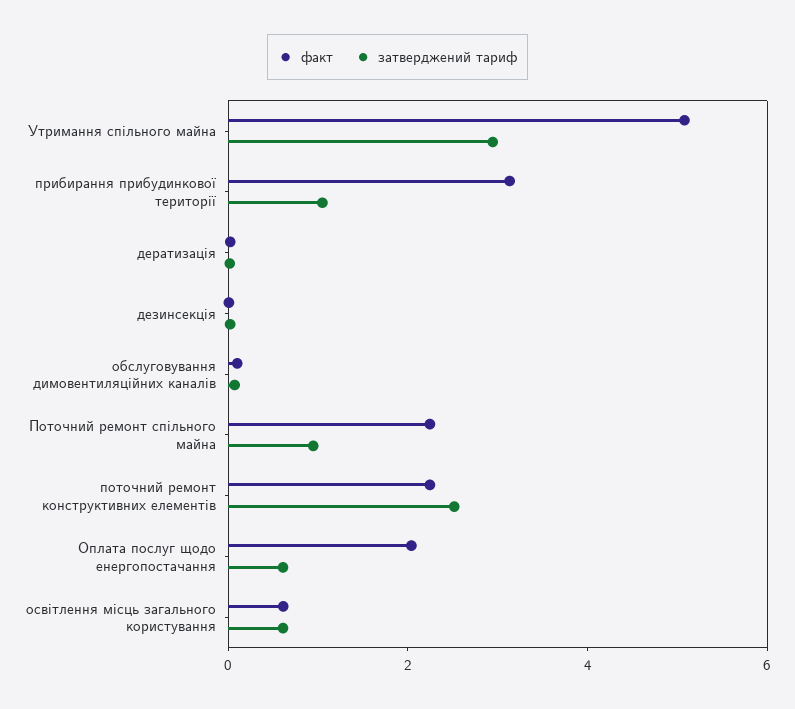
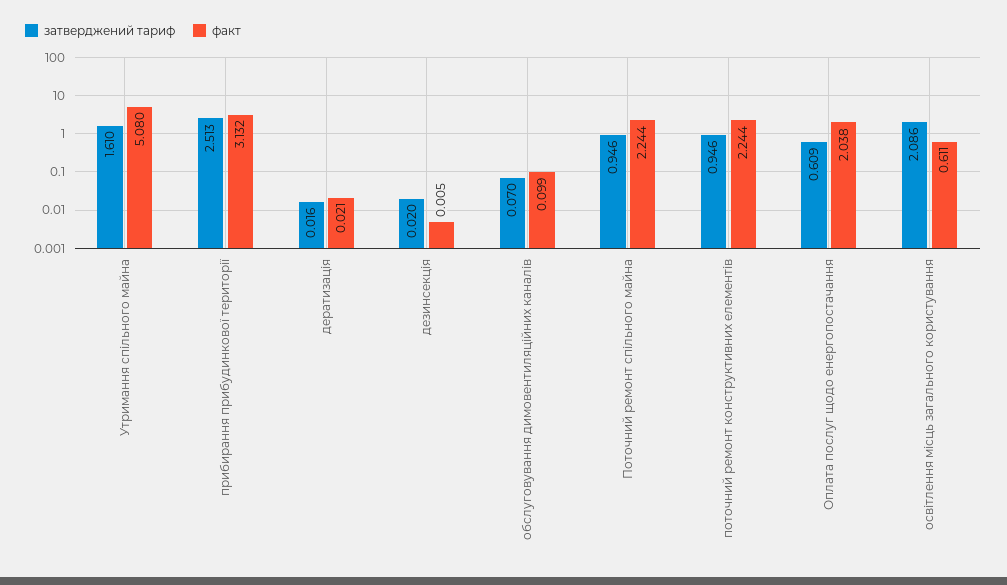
  {
    "факт": {
      "Утримання спільного майна": 5.08,
      "прибирання прибудинкової території": 3.132,
      "дератизація": 0.021,
      "дезинсекція": 0.005,
      "обслуговування димовентиляційних каналів": 0.099,
      "Поточний ремонт спільного майна": 2.244,
      "поточний ремонт конструктивних елементів": 2.244,
      "Оплата послуг щодо енергопостачання": 2.038,
      "освітлення місць загального користування": 0.611
    },
    "затверджений тариф": {
-     "Утримання спільного майна": 3,
+     "Утримання спільного майна": 1.61,
-     "прибирання прибудинкової території": 1,
+     "прибирання прибудинкової території": 2.513,
      "дератизація": 0.016,
      "дезинсекція": 0.02,
      "обслуговування димовентиляційних каналів": 0.07,
      "Поточний ремонт спільного майна": 0.946,
-     "поточний ремонт конструктивних елементів": 2.5,
+     "поточний ремонт конструктивних елементів": 0.946,
      "Оплата послуг щодо енергопостачання": 0.609,
-     "освітлення місць загального користування": 0.5
+     "освітлення місць загального користування": 2.086
    }
  }

